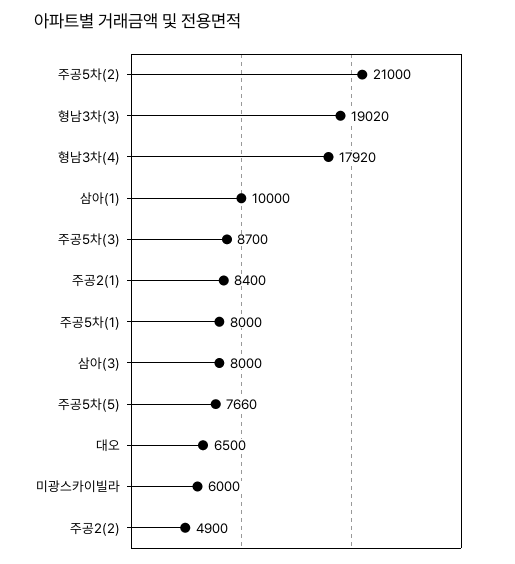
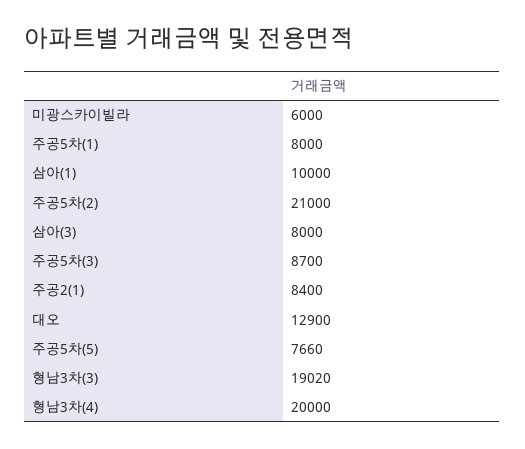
  {
    "주공5차(2)": 21000,
    "형남3차(3)": 19020,
-   "형남3차(4)": 17920,
+   "형남3차(4)": 20000,
    "삼아(1)": 10000,
    "주공5차(3)": 8700,
    "주공2(1)": 8400,
    "주공5차(1)": 8000,
    "삼아(3)": 8000,
    "주공5차(5)": 7660,
-   "대오": 6500,
+   "대오": 12900,
-   "미광스카이빌라": 6000,
+   "미광스카이빌라": 6000
-   "주공2(2)": 4900
  }

